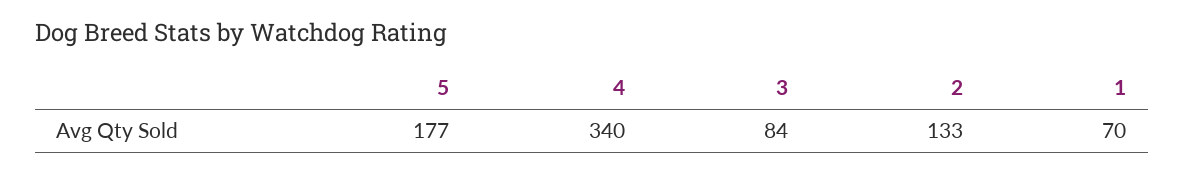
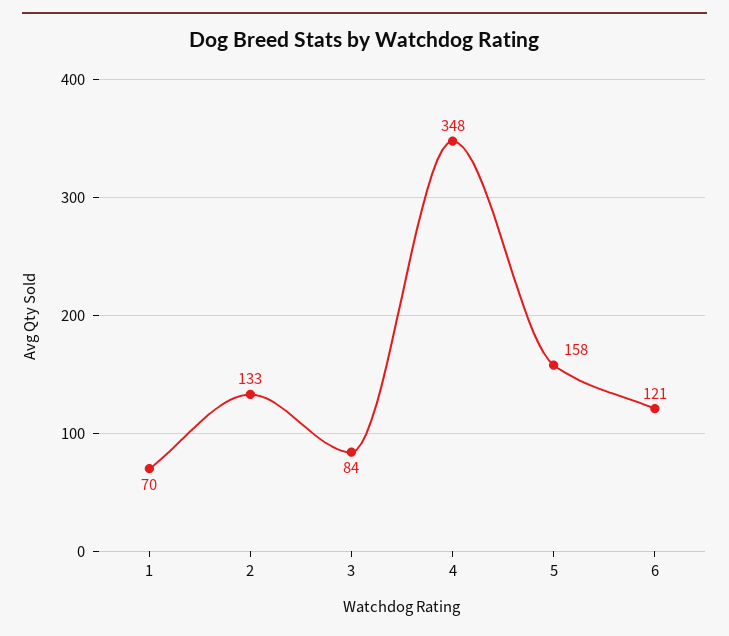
  {
-   "5": 177,
+   "5": 158,
-   "4": 340,
+   "4": 348,
    "3": 84,
    "2": 133,
-   "1": 70
+   "1": 70,
+   "6": 121
  }

